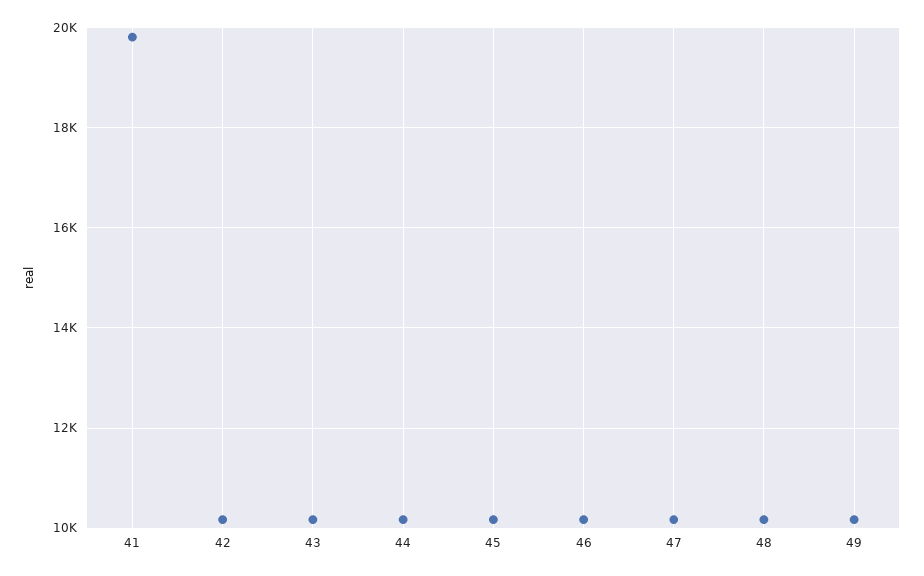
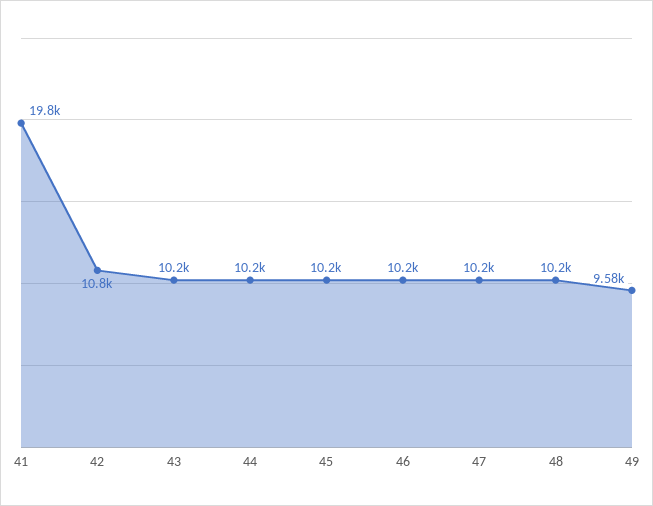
  {
    "41": 19800,
-   "42": 10200,
+   "42": 10800,
    "43": 10200,
    "44": 10200,
    "45": 10200,
    "46": 10200,
    "47": 10200,
    "48": 10200,
-   "49": 10200
+   "49": 9580
  }

